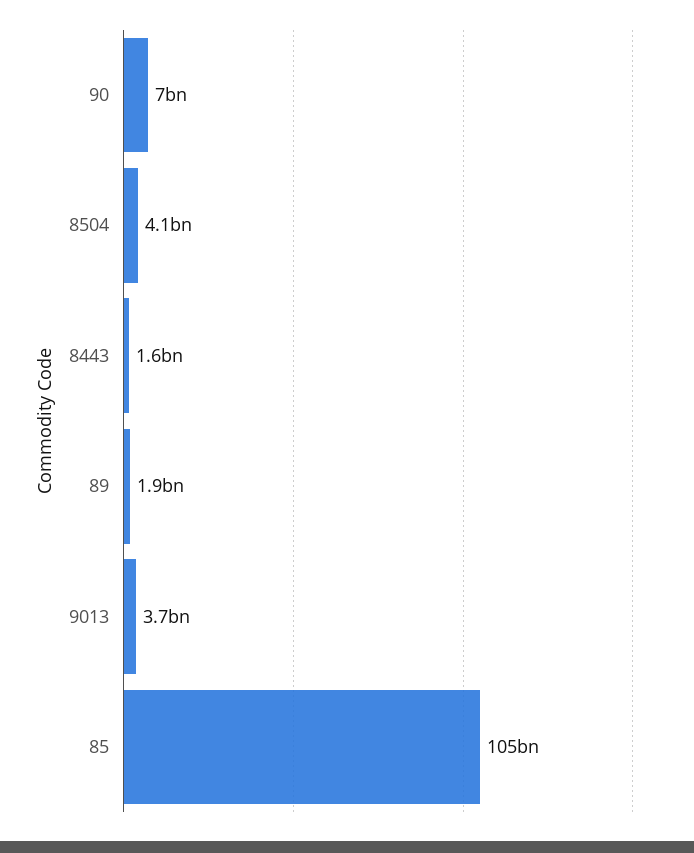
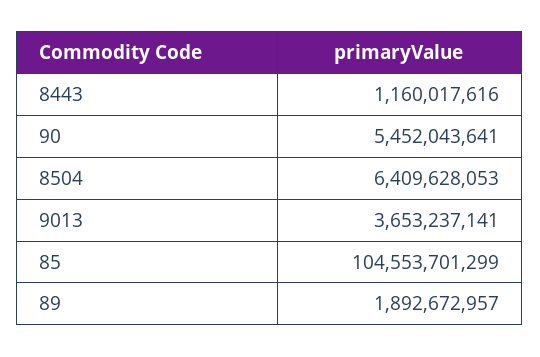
  {
-   "90": 7000000000,
+   "90": 5452043641,
-   "8504": 4100000000,
+   "8504": 6409628053,
-   "8443": 1600000000,
+   "8443": 1160017616,
    "89": 1892672957,
    "9013": 3653237141,
    "85": 104553701299
  }

